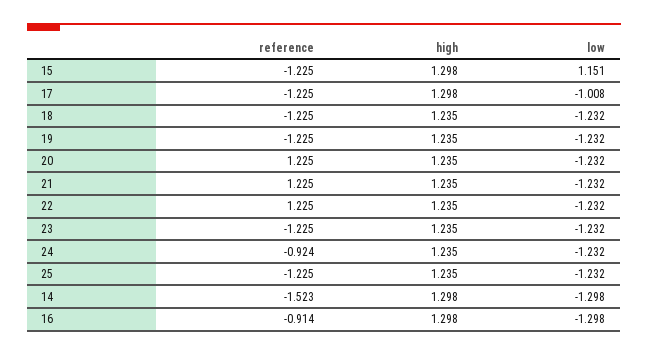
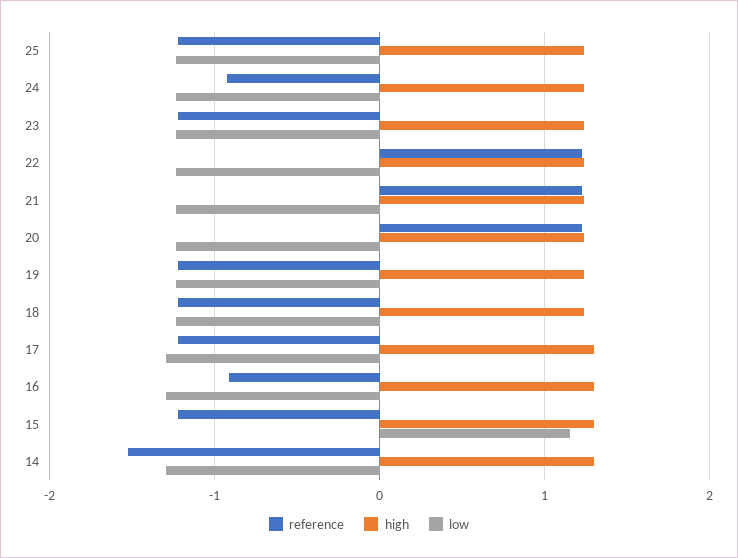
  {
    "reference": {
      "15": -1.225,
      "17": -1.225,
      "18": -1.225,
      "19": -1.225,
      "20": 1.225,
      "21": 1.225,
      "22": 1.225,
      "23": -1.225,
      "24": -0.924,
      "25": -1.225,
      "14": -1.523,
      "16": -0.914
    },
    "high": {
      "15": 1.298,
      "17": 1.298,
      "18": 1.235,
      "19": 1.235,
      "20": 1.235,
      "21": 1.235,
      "22": 1.235,
      "23": 1.235,
      "24": 1.235,
      "25": 1.235,
      "14": 1.298,
      "16": 1.298
    },
    "low": {
      "15": 1.151,
-     "17": -1.008,
+     "17": -1.3,
      "18": -1.232,
      "19": -1.232,
      "20": -1.232,
      "21": -1.232,
      "22": -1.232,
      "23": -1.232,
      "24": -1.232,
      "25": -1.232,
      "14": -1.298,
      "16": -1.298
    }
  }

